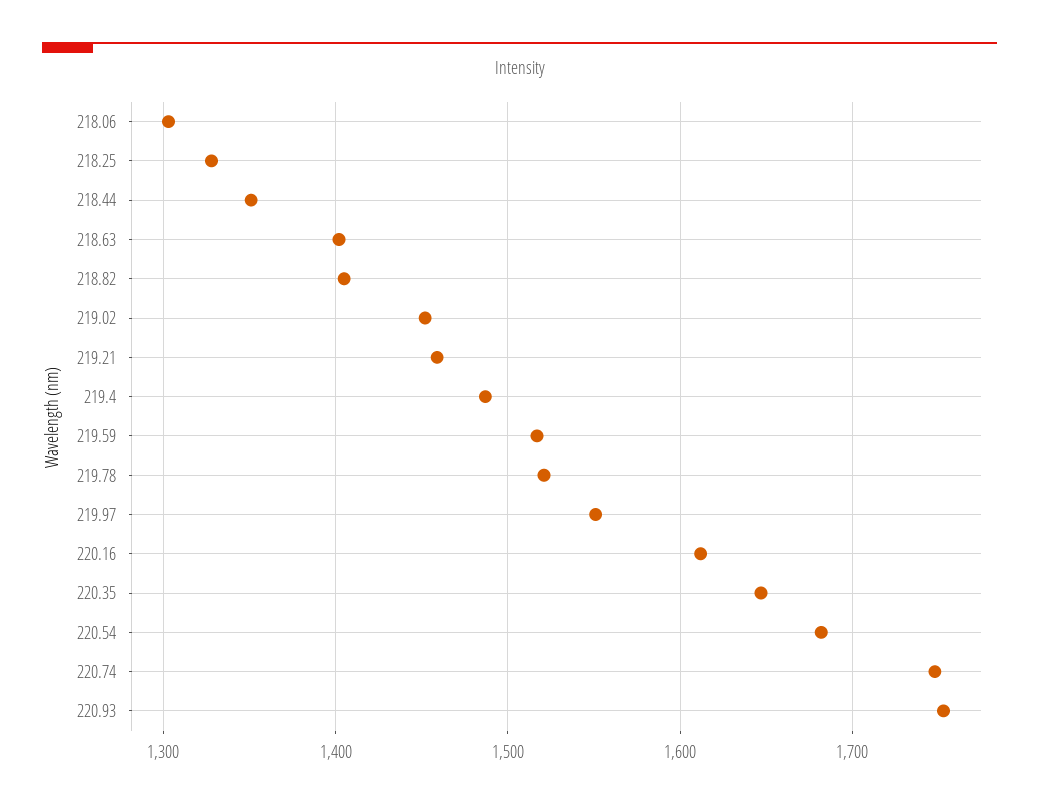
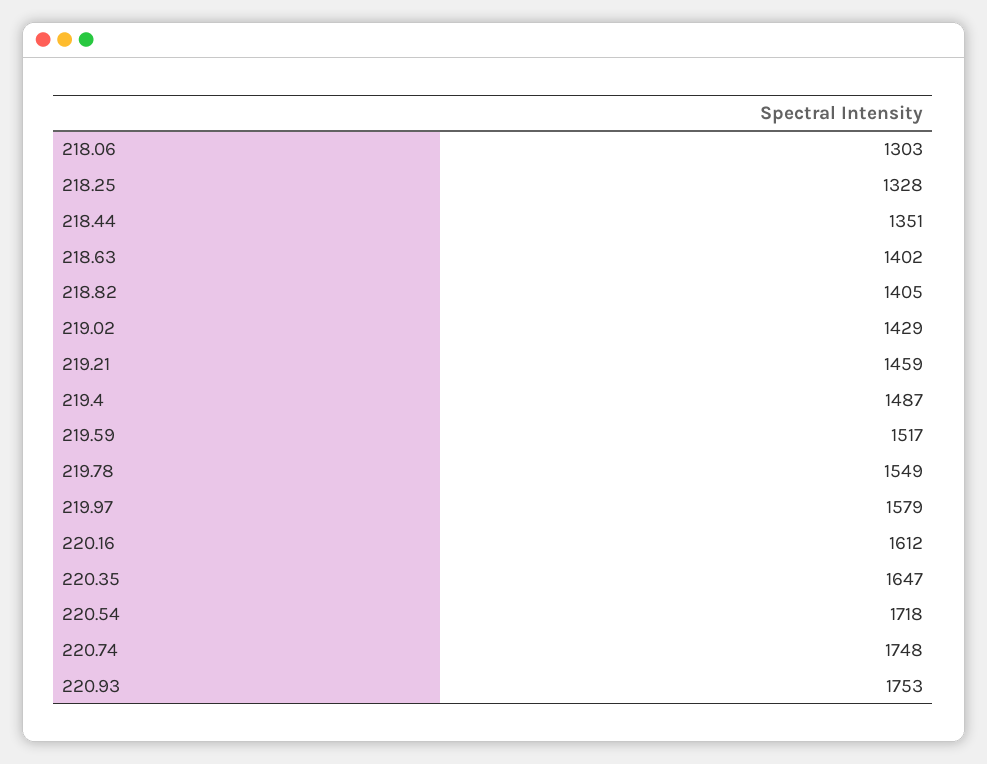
  {
    "218.06": 1303,
    "218.25": 1328,
    "218.44": 1351,
    "218.63": 1402,
    "218.82": 1405,
-   "219.02": 1450,
+   "219.02": 1429,
    "219.21": 1459,
    "219.4": 1487,
    "219.59": 1517,
-   "219.78": 1520,
+   "219.78": 1549,
-   "219.97": 1550,
+   "219.97": 1579,
    "220.16": 1612,
    "220.35": 1647,
-   "220.54": 1680,
+   "220.54": 1718,
    "220.74": 1748,
    "220.93": 1753
  }

